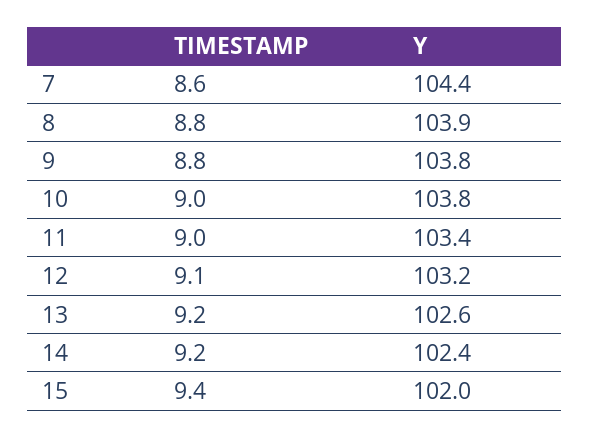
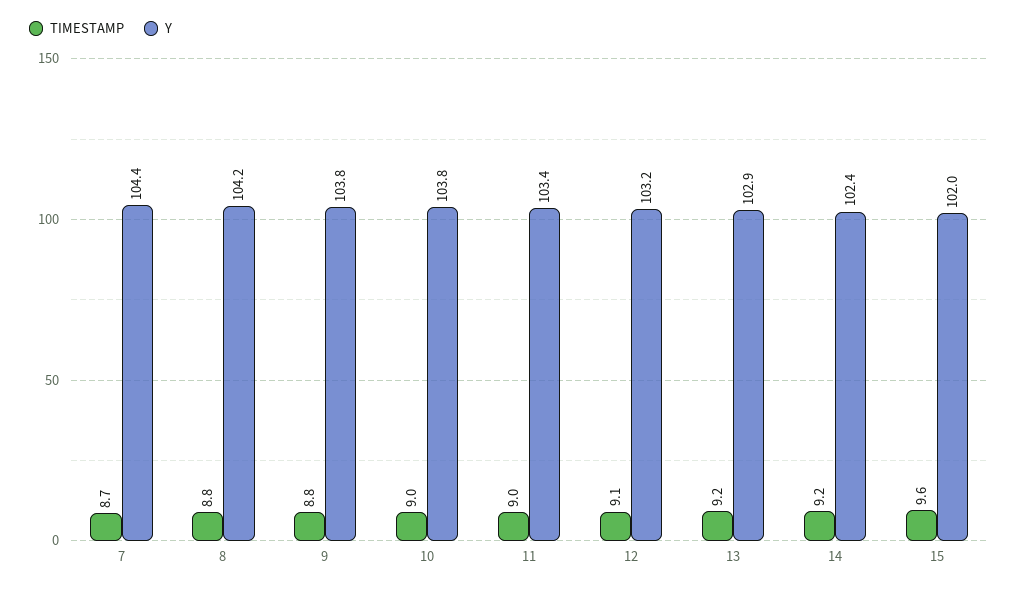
  {
    "TIMESTAMP": {
-     "7": 8.6,
+     "7": 8.7,
      "8": 8.8,
      "9": 8.8,
      "10": 9,
      "11": 9,
      "12": 9.1,
      "13": 9.2,
      "14": 9.2,
-     "15": 9.4
+     "15": 9.6
    },
    "Y": {
      "7": 104.4,
-     "8": 103.9,
+     "8": 104.2,
      "9": 103.8,
      "10": 103.8,
      "11": 103.4,
      "12": 103.2,
-     "13": 102.6,
+     "13": 102.9,
      "14": 102.4,
      "15": 102
    }
  }

